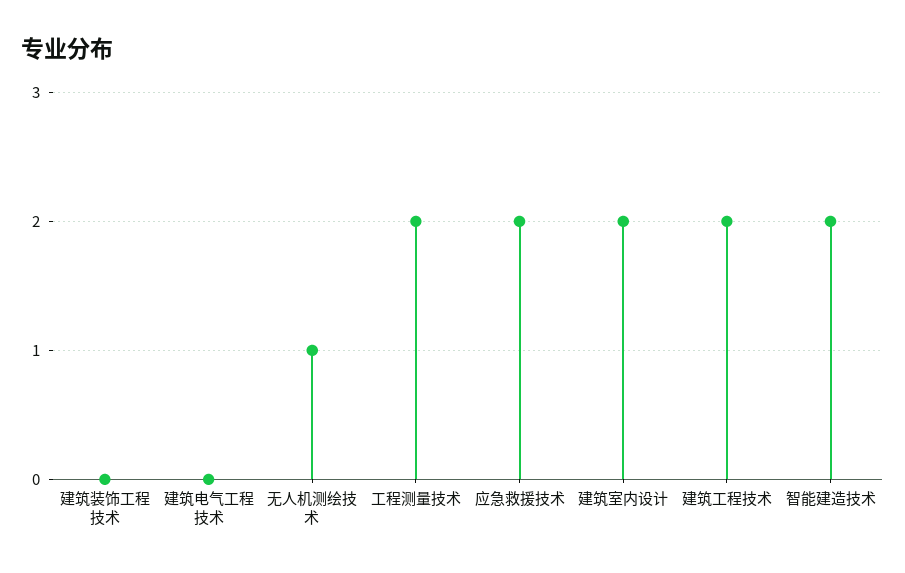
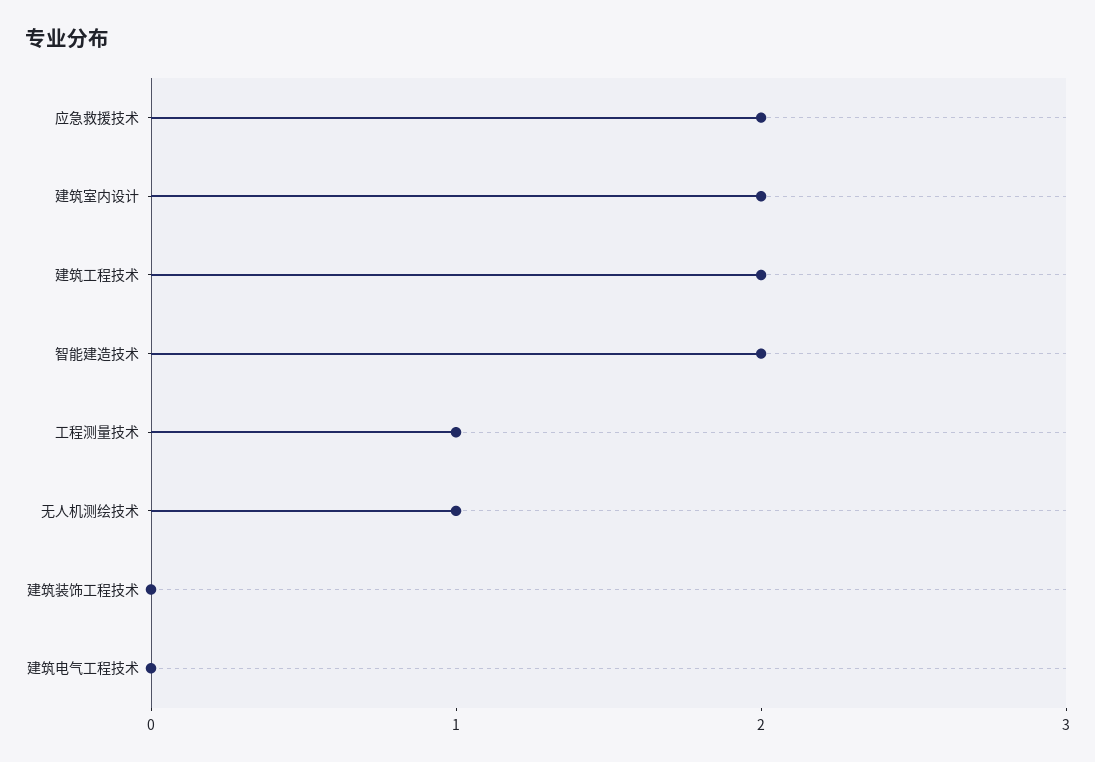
  {
    "建筑装饰工程技术": 0,
    "建筑电气工程技术": 0,
    "无人机测绘技术": 1,
-   "工程测量技术": 2,
+   "工程测量技术": 1,
    "应急救援技术": 2,
    "建筑室内设计": 2,
    "建筑工程技术": 2,
    "智能建造技术": 2
  }

